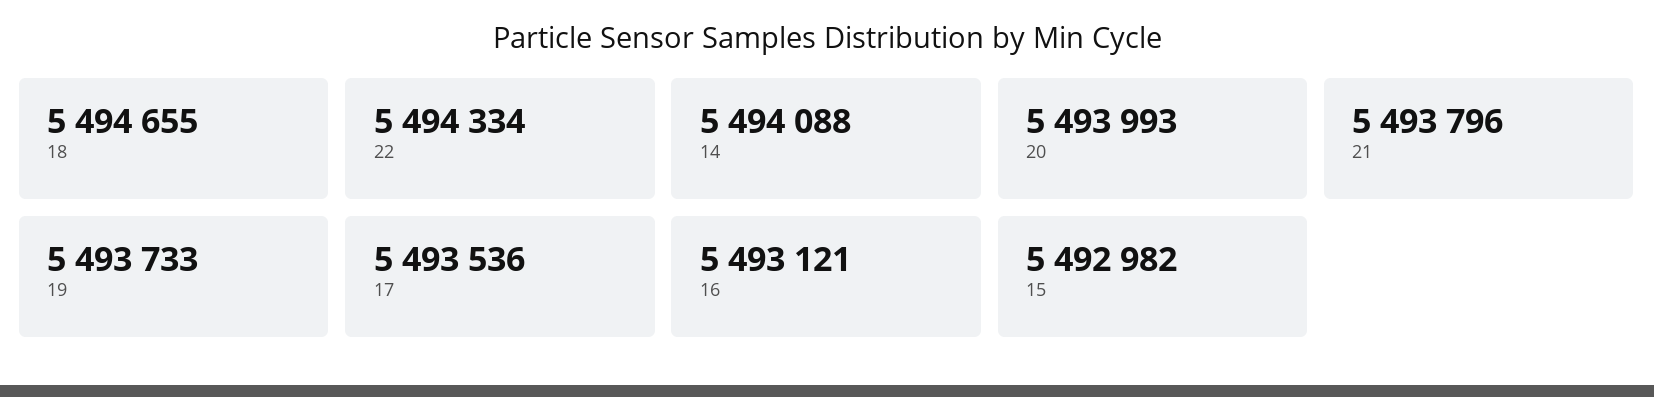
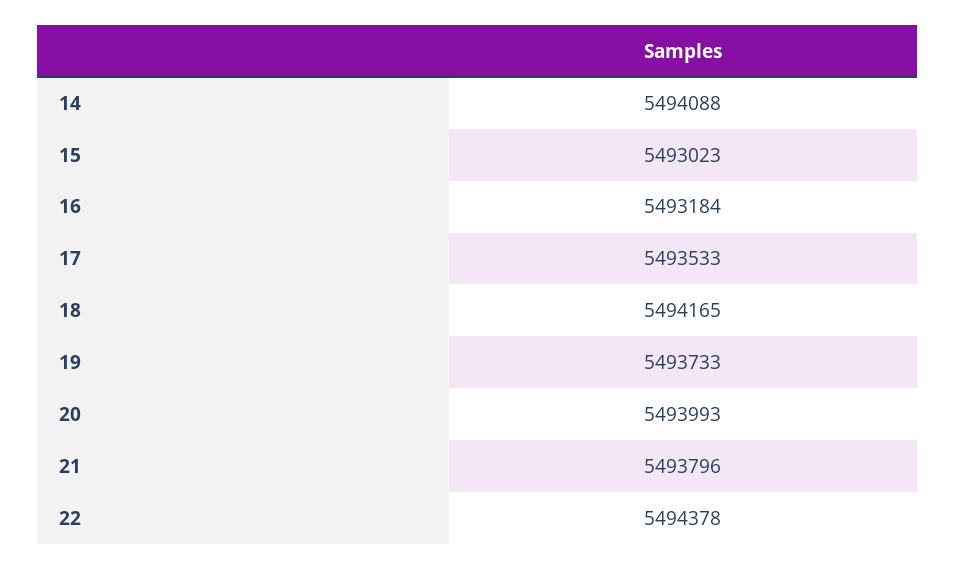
  {
-   "18": 5494655,
+   "18": 5494165,
-   "22": 5494334,
+   "22": 5494378,
    "14": 5494088,
    "20": 5493993,
    "21": 5493796,
    "19": 5493733,
-   "17": 5493536,
+   "17": 5493533,
-   "16": 5493121,
+   "16": 5493184,
-   "15": 5492982
+   "15": 5493023
  }

